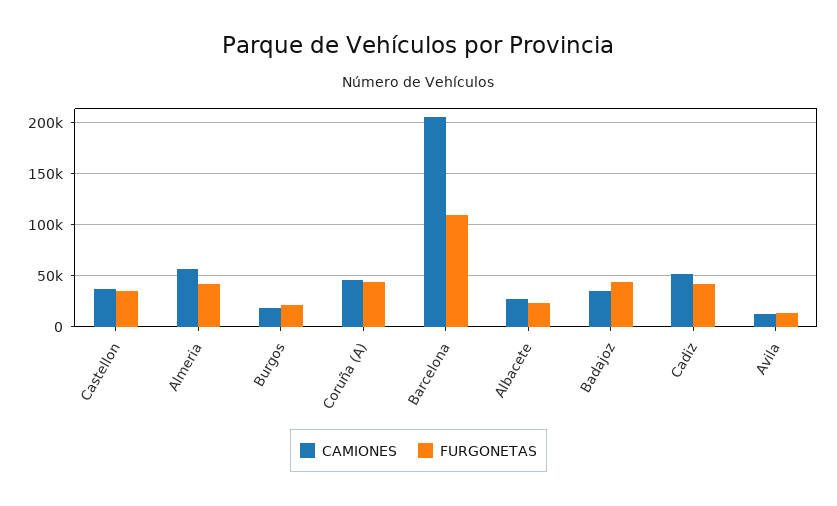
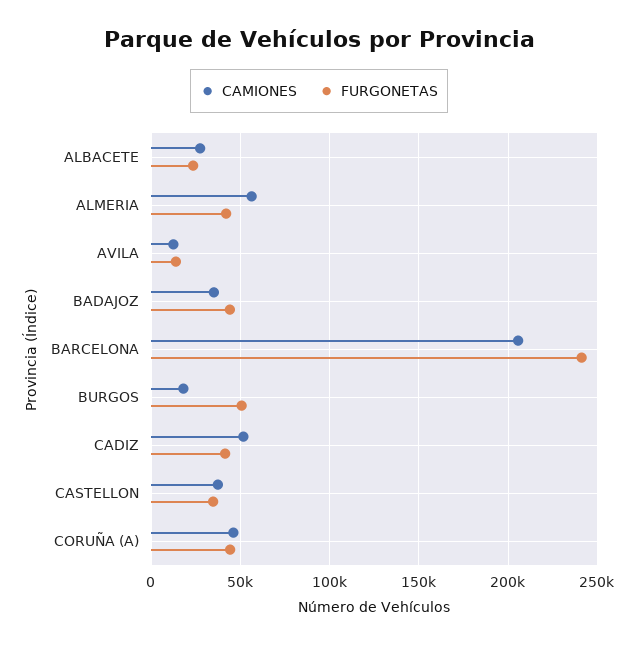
  {
    "CAMIONES": {
      "Castellon": 35000,
      "Almeria": 55000,
      "Burgos": 20000,
      "Coruña (A)": 45000,
      "Barcelona": 205000,
      "Albacete": 25000,
      "Badajoz": 35000,
      "Cadiz": 50000,
      "Avila": 10000
    },
    "FURGONETAS": {
      "Castellon": 35000,
      "Almeria": 40000,
-     "Burgos": 20000,
+     "Burgos": 50000,
      "Coruña (A)": 45000,
-     "Barcelona": 110000,
+     "Barcelona": 240000,
      "Albacete": 25000,
      "Badajoz": 45000,
      "Cadiz": 40000,
      "Avila": 15000
    }
  }

